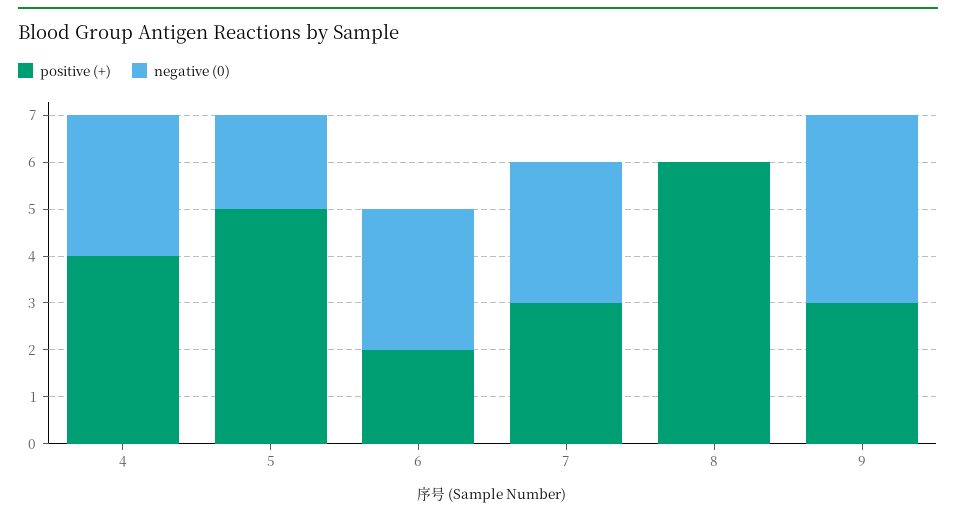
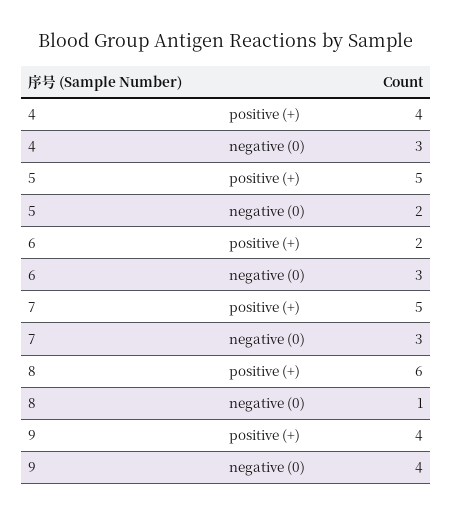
  {
    "positive (+)": {
      "4": 4,
      "5": 5,
      "6": 2,
-     "7": 3,
+     "7": 5,
      "8": 6,
-     "9": 3
+     "9": 4
    },
    "negative (0)": {
      "4": 3,
      "5": 2,
      "6": 3,
      "7": 3,
-     "8": 0,
+     "8": 1,
      "9": 4
    }
  }

